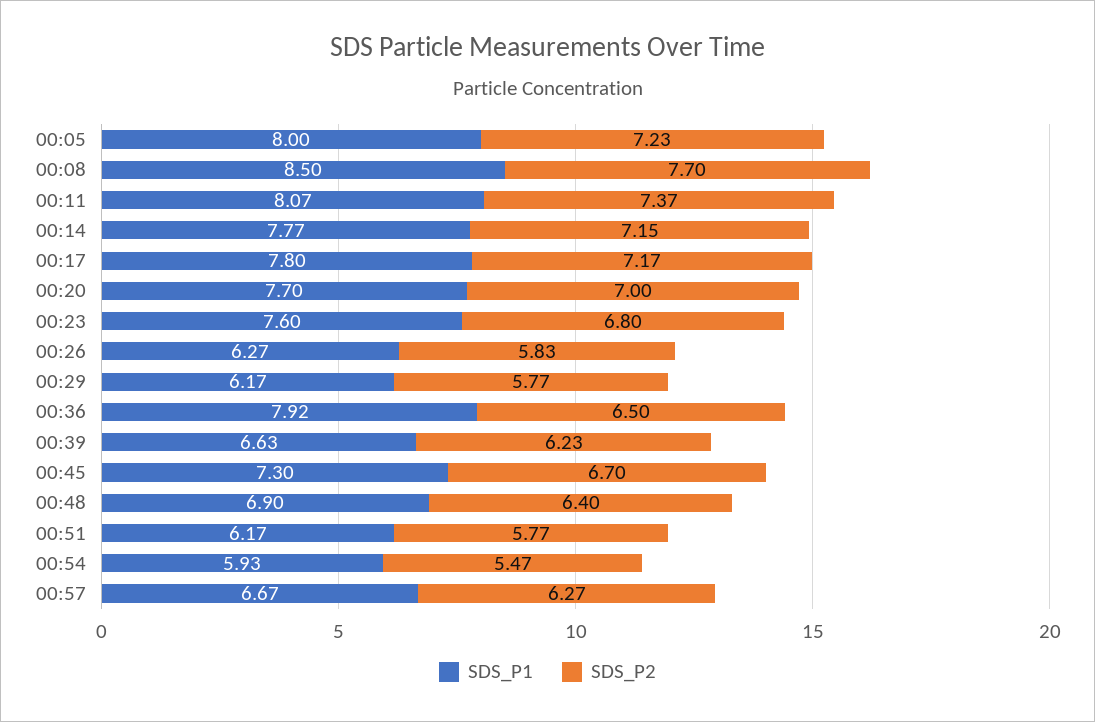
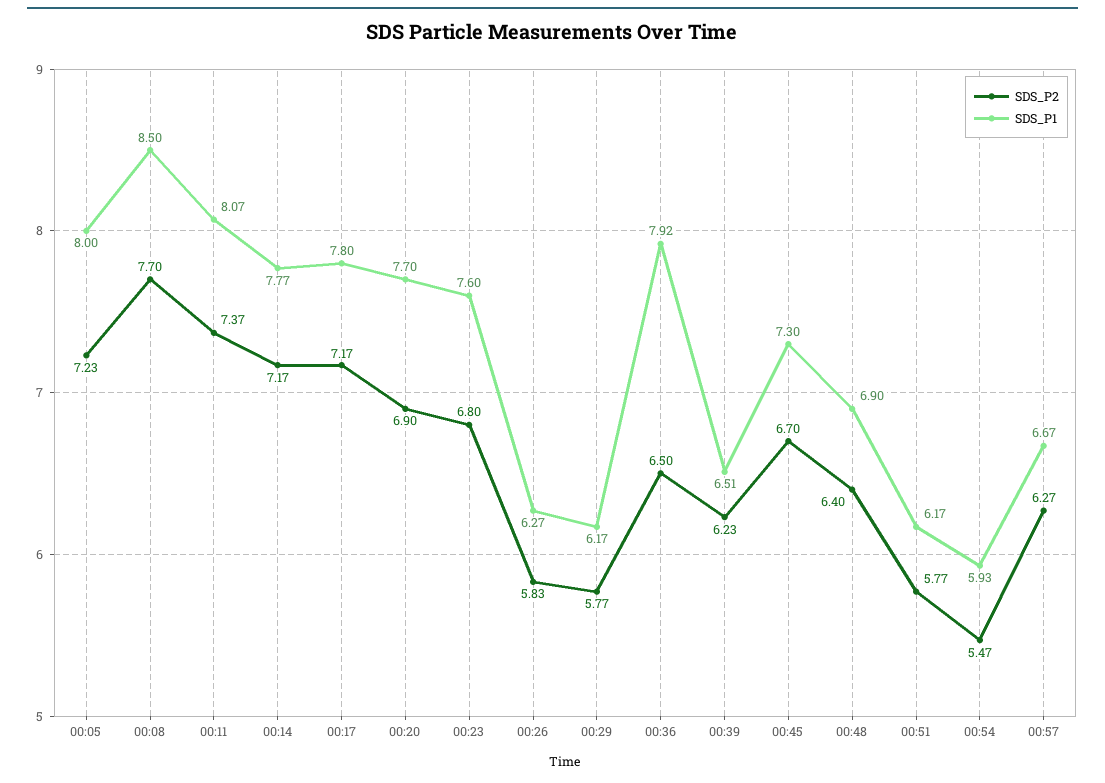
  {
    "SDS_P1": {
      "00:05": 8,
      "00:08": 8.5,
      "00:11": 8.07,
      "00:14": 7.77,
      "00:17": 7.8,
      "00:20": 7.7,
      "00:23": 7.6,
      "00:26": 6.27,
      "00:29": 6.17,
      "00:36": 7.92,
-     "00:39": 6.63,
+     "00:39": 6.51,
      "00:45": 7.3,
      "00:48": 6.9,
      "00:51": 6.17,
      "00:54": 5.93,
      "00:57": 6.67
    },
    "SDS_P2": {
      "00:05": 7.23,
      "00:08": 7.7,
      "00:11": 7.37,
-     "00:14": 7.15,
+     "00:14": 7.17,
      "00:17": 7.17,
-     "00:20": 7,
+     "00:20": 6.9,
      "00:23": 6.8,
      "00:26": 5.83,
      "00:29": 5.77,
      "00:36": 6.5,
      "00:39": 6.23,
      "00:45": 6.7,
      "00:48": 6.4,
      "00:51": 5.77,
      "00:54": 5.47,
      "00:57": 6.27
    }
  }

